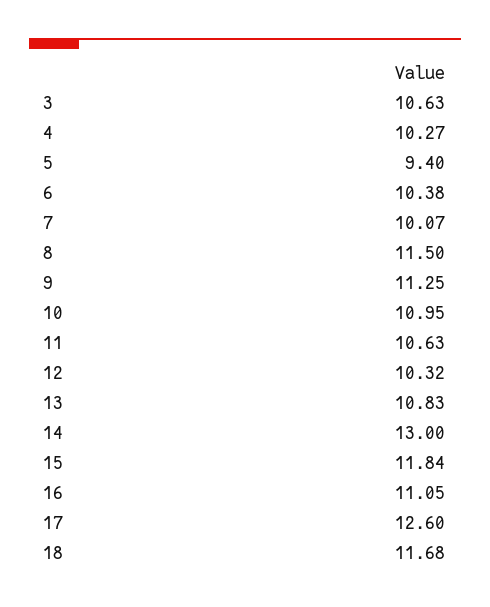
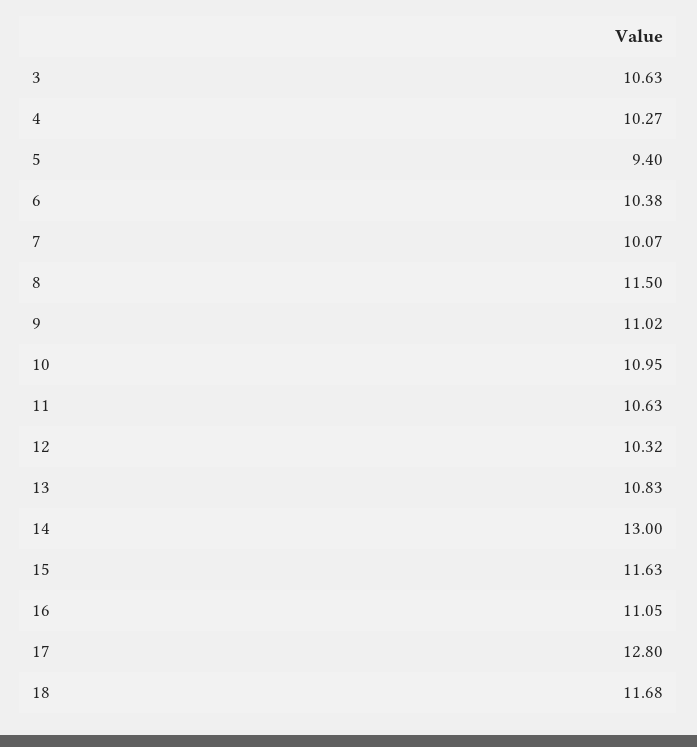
  {
    "3": 10.63,
    "4": 10.27,
    "5": 9.4,
    "6": 10.38,
    "7": 10.07,
    "8": 11.5,
-   "9": 11.25,
+   "9": 11.02,
    "10": 10.95,
    "11": 10.63,
    "12": 10.32,
    "13": 10.83,
    "14": 13,
-   "15": 11.84,
+   "15": 11.63,
    "16": 11.05,
-   "17": 12.6,
+   "17": 12.8,
    "18": 11.68
  }

